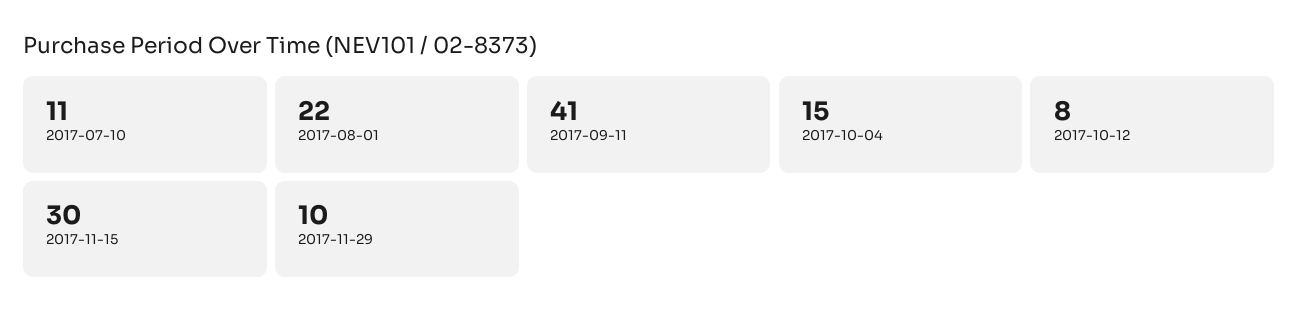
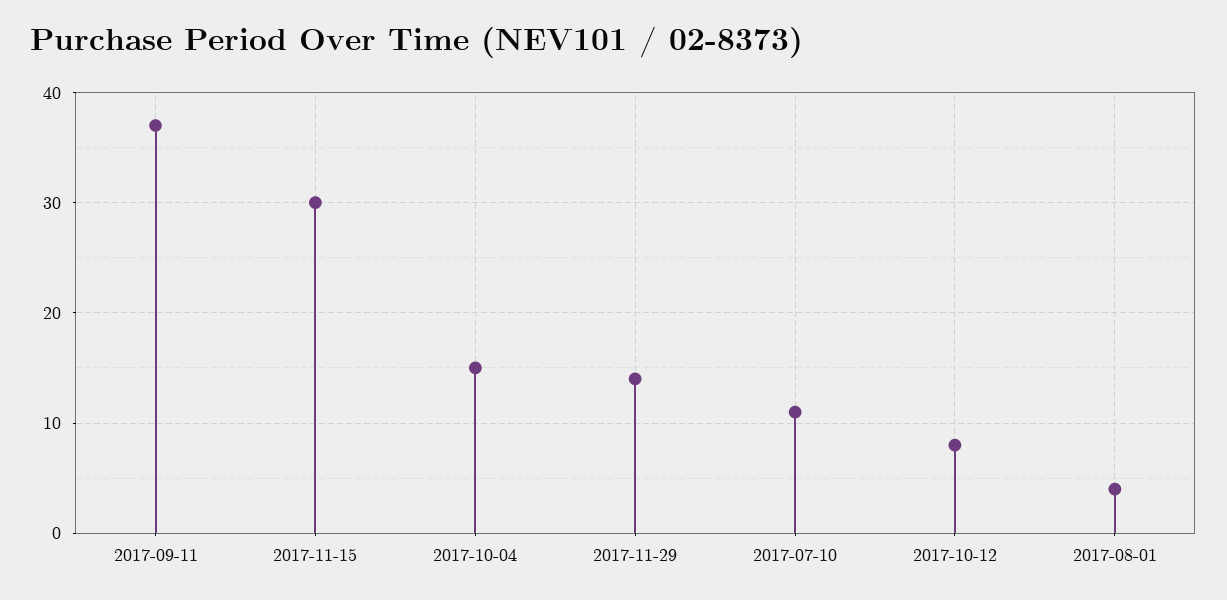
  {
    "2017-07-10": 11,
-   "2017-08-01": 22,
+   "2017-08-01": 4,
-   "2017-09-11": 41,
+   "2017-09-11": 37,
    "2017-10-04": 15,
    "2017-10-12": 8,
    "2017-11-15": 30,
-   "2017-11-29": 10
+   "2017-11-29": 14
  }

